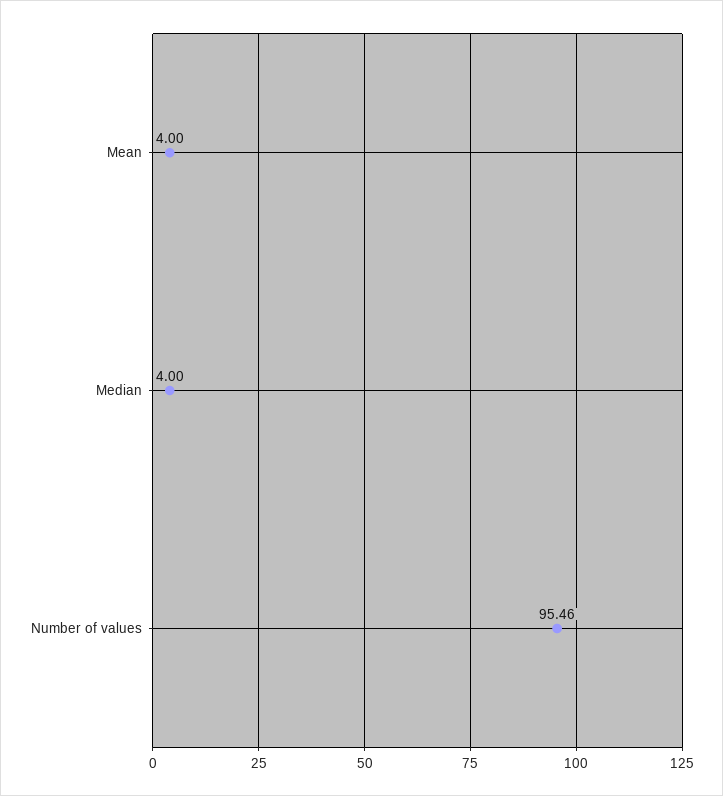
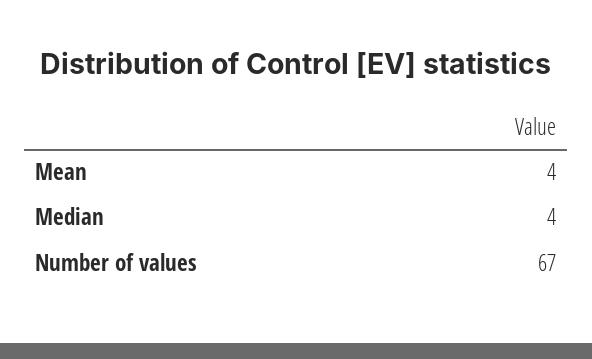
  {
    "Mean": 4,
    "Median": 4,
-   "Number of values": 95.46
+   "Number of values": 67
  }

